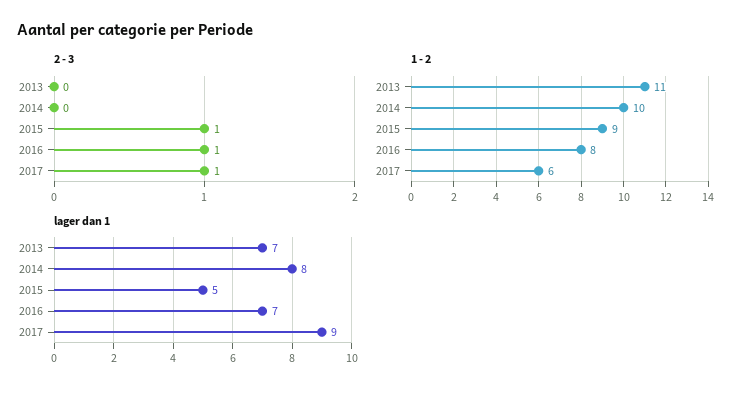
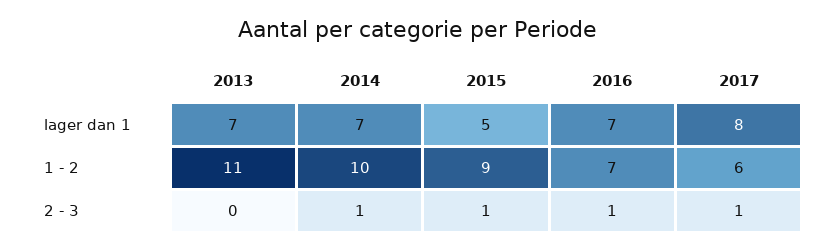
  {
    "2 - 3": {
      "2013": 0,
-     "2014": 0,
+     "2014": 1,
      "2015": 1,
      "2016": 1,
      "2017": 1
    },
    "1 - 2": {
      "2013": 11,
      "2014": 10,
      "2015": 9,
-     "2016": 8,
+     "2016": 7,
      "2017": 6
    },
    "lager dan 1": {
      "2013": 7,
-     "2014": 8,
+     "2014": 7,
      "2015": 5,
      "2016": 7,
-     "2017": 9
+     "2017": 8
    }
  }

